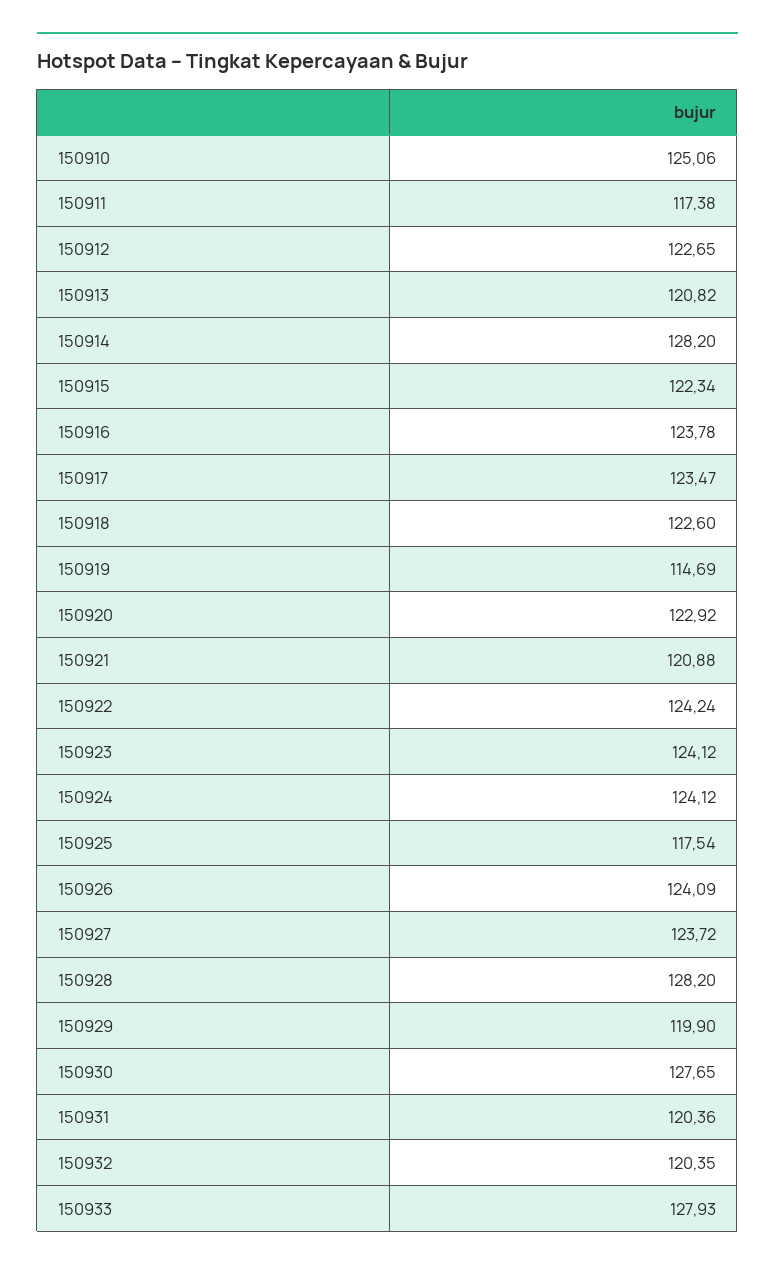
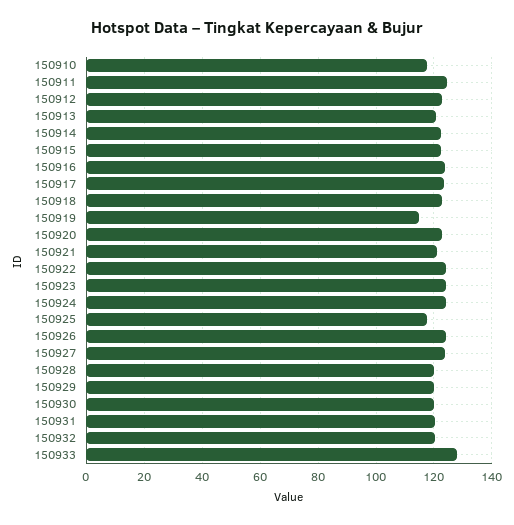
  {
-   "150910": 125.06,
+   "150910": 117.5,
-   "150911": 117.38,
+   "150911": 125,
    "150912": 122.65,
    "150913": 120.82,
-   "150914": 128.2,
+   "150914": 122.5,
    "150915": 122.34,
    "150916": 123.78,
    "150917": 123.47,
    "150918": 122.6,
    "150919": 114.69,
    "150920": 122.92,
    "150921": 120.88,
    "150922": 124.24,
    "150923": 124.12,
    "150924": 124.12,
    "150925": 117.54,
    "150926": 124.09,
    "150927": 123.72,
-   "150928": 128.2,
+   "150928": 120,
    "150929": 119.9,
-   "150930": 127.65,
+   "150930": 120,
    "150931": 120.36,
    "150932": 120.35,
    "150933": 127.93
  }

